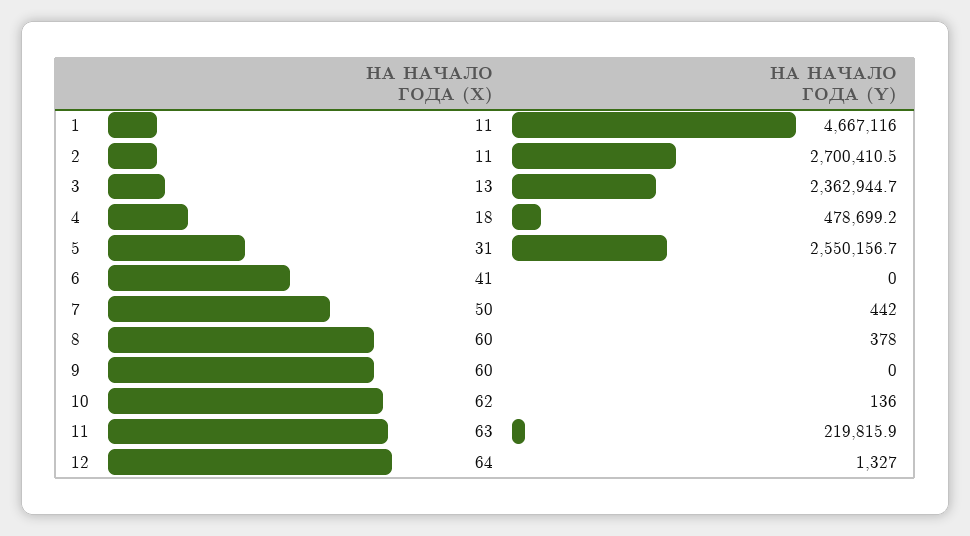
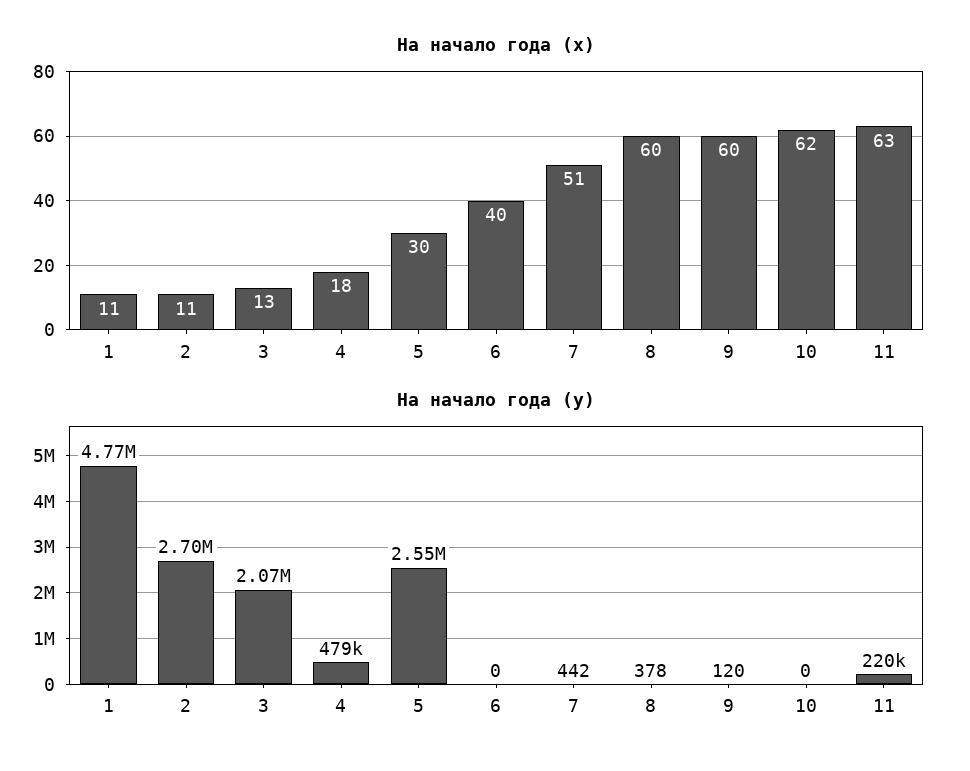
  {
    "НА НАЧАЛО ГОДА (X)": {
      "1": 11,
      "2": 11,
      "3": 13,
      "4": 18,
-     "5": 31,
+     "5": 30,
-     "6": 41,
+     "6": 40,
-     "7": 50,
+     "7": 51,
      "8": 60,
      "9": 60,
      "10": 62,
-     "11": 63,
+     "11": 63
-     "12": 64
    },
    "НА НАЧАЛО ГОДА (Y)": {
-     "1": 4667116,
+     "1": 4770000,
      "2": 2700410.5,
-     "3": 2362944.7,
+     "3": 2070000,
      "4": 478699.2,
      "5": 2550156.7,
      "6": 0,
      "7": 442,
      "8": 378,
-     "9": 0,
+     "9": 120,
-     "10": 136,
+     "10": 0,
-     "11": 219815.9,
+     "11": 219815.9
-     "12": 1327
    }
  }

